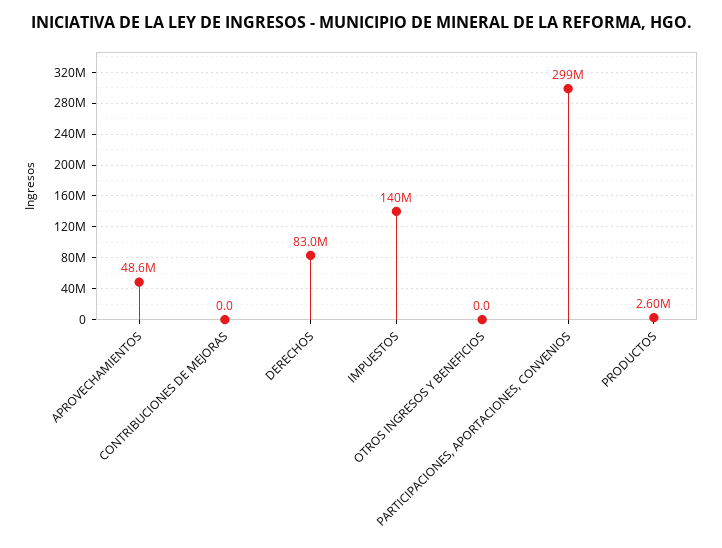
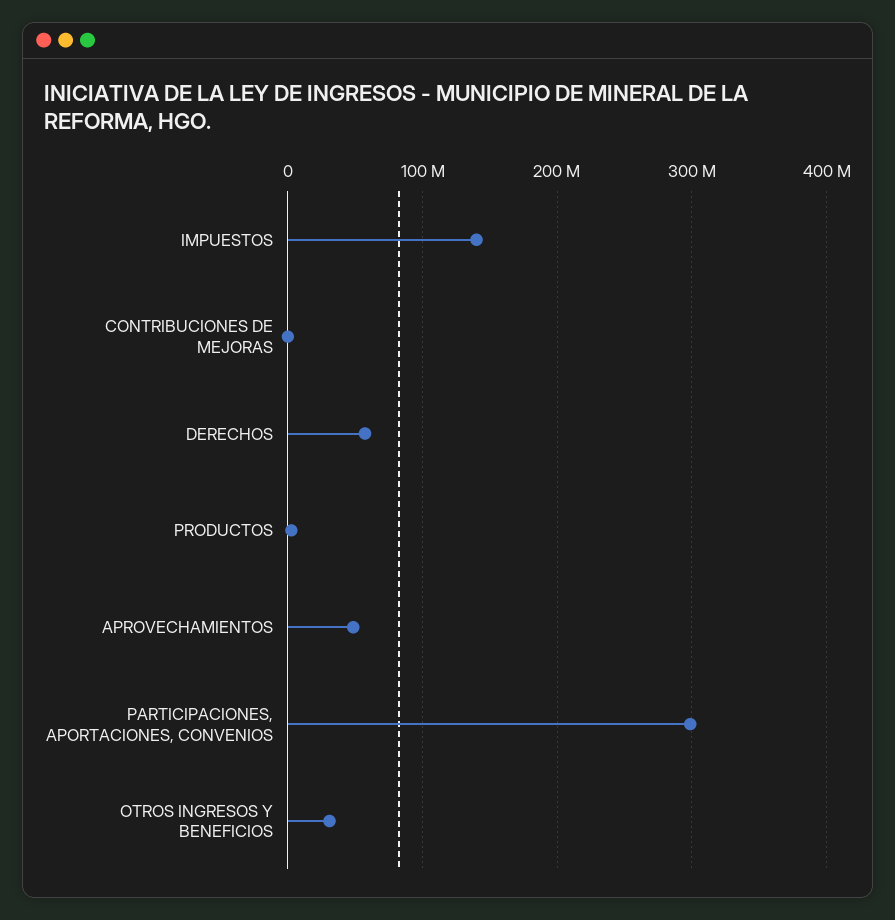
  {
    "APROVECHAMIENTOS": 48600000,
    "CONTRIBUCIONES DE MEJORAS": 0,
-   "DERECHOS": 83000000,
+   "DERECHOS": 60000000,
    "IMPUESTOS": 140000000,
-   "OTROS INGRESOS Y BENEFICIOS": 0,
+   "OTROS INGRESOS Y BENEFICIOS": 30000000,
    "PARTICIPACIONES, APORTACIONES, CONVENIOS": 299000000,
    "PRODUCTOS": 2600000
  }

